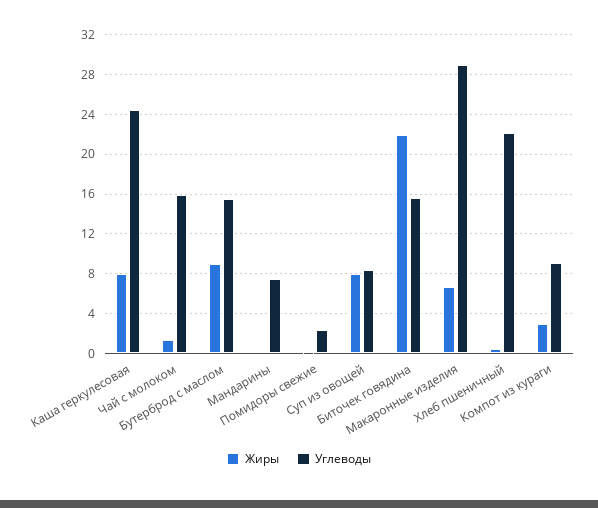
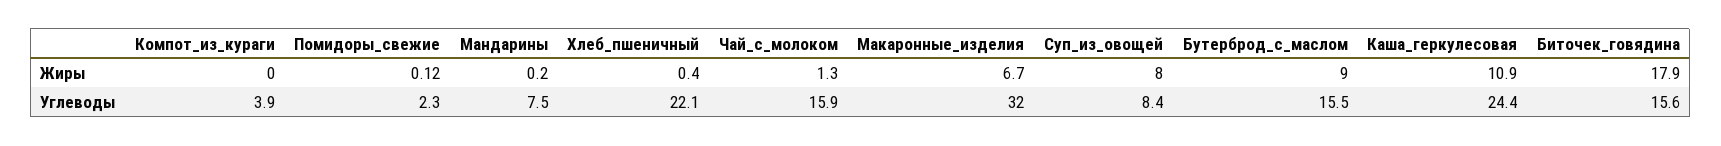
  {
    "Жиры": {
-     "Каша геркулесовая": 8,
+     "Каша геркулесовая": 10.9,
      "Чай с молоком": 1.3,
      "Бутерброд с маслом": 9,
      "Мандарины": 0.2,
      "Помидоры свежие": 0.12,
      "Суп из овощей": 8,
-     "Биточек говядина": 22,
+     "Биточек говядина": 17.9,
      "Макаронные изделия": 6.7,
      "Хлеб пшеничный": 0.4,
-     "Компот из кураги": 3
+     "Компот из кураги": 0
    },
    "Углеводы": {
      "Каша геркулесовая": 24.4,
      "Чай с молоком": 15.9,
      "Бутерброд с маслом": 15.5,
      "Мандарины": 7.5,
      "Помидоры свежие": 2.3,
      "Суп из овощей": 8.4,
      "Биточек говядина": 15.6,
-     "Макаронные изделия": 29,
+     "Макаронные изделия": 32,
      "Хлеб пшеничный": 22.1,
-     "Компот из кураги": 9
+     "Компот из кураги": 3.9
    }
  }

